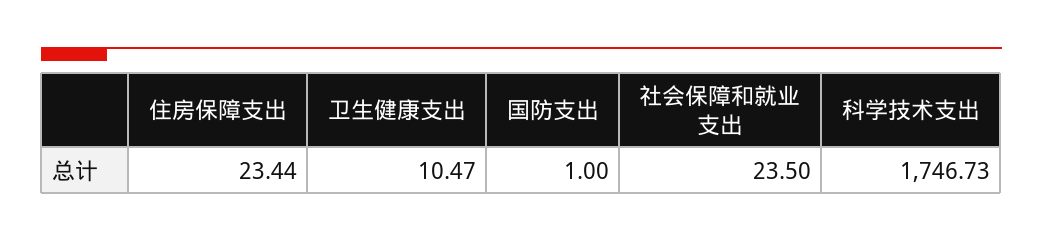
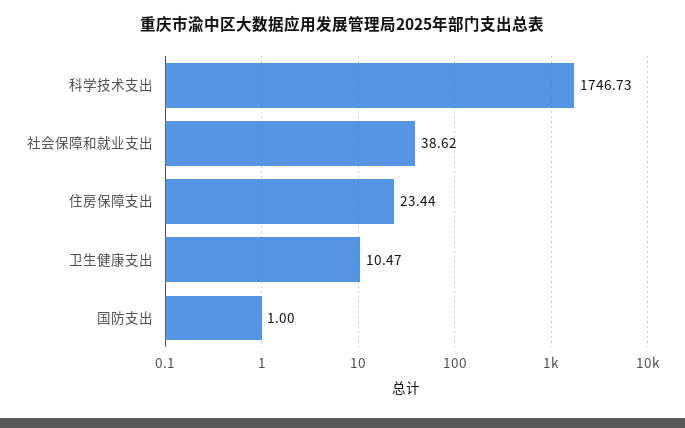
  {
    "住房保障支出": 23.44,
    "卫生健康支出": 10.47,
    "国防支出": 1,
-   "社会保障和就业支出": 23.5,
+   "社会保障和就业支出": 38.62,
    "科学技术支出": 1746.73
  }

